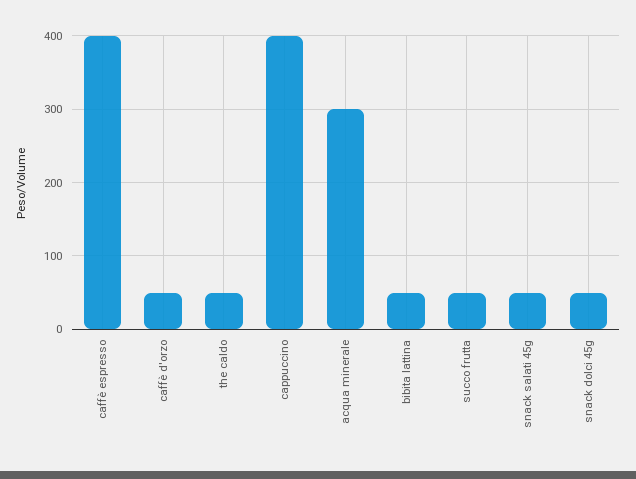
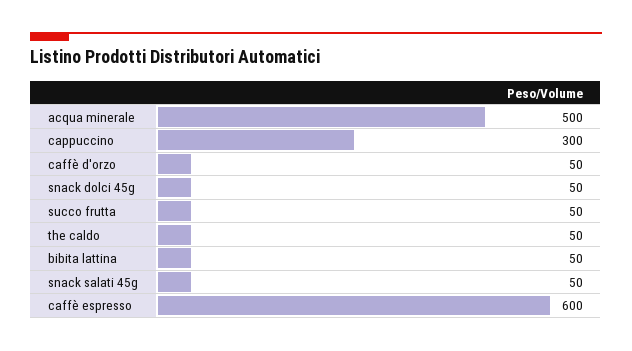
  {
-   "caffè espresso": 400,
+   "caffè espresso": 600,
    "caffè d'orzo": 50,
    "the caldo": 50,
-   "cappuccino": 400,
+   "cappuccino": 300,
-   "acqua minerale": 300,
+   "acqua minerale": 500,
    "bibita lattina": 50,
    "succo frutta": 50,
    "snack salati 45g": 50,
    "snack dolci 45g": 50
  }

